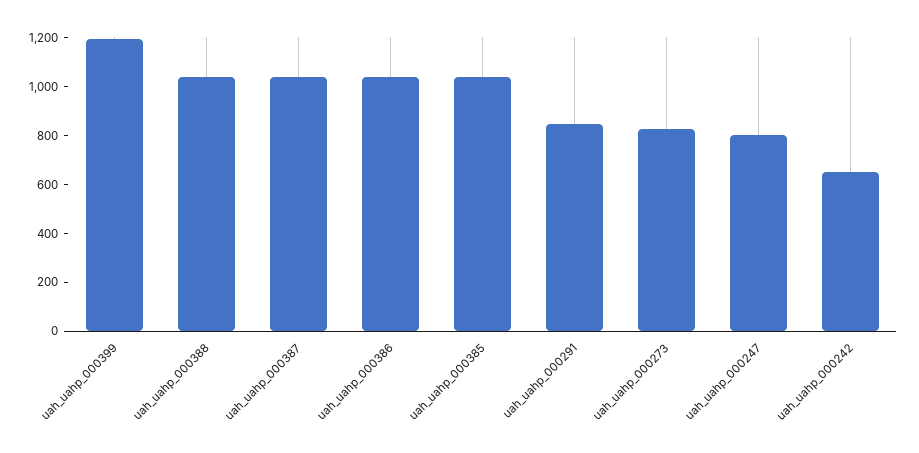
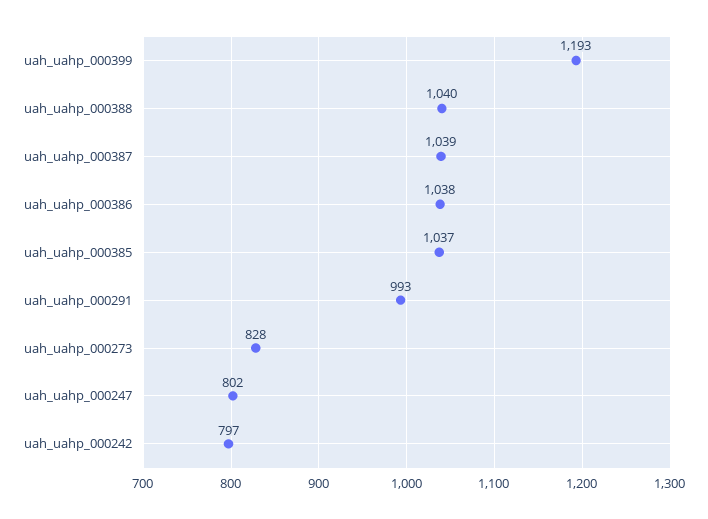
  {
    "uah_uahp_000399": 1193,
    "uah_uahp_000388": 1040,
    "uah_uahp_000387": 1039,
    "uah_uahp_000386": 1038,
    "uah_uahp_000385": 1037,
-   "uah_uahp_000291": 850,
+   "uah_uahp_000291": 993,
    "uah_uahp_000273": 828,
    "uah_uahp_000247": 802,
-   "uah_uahp_000242": 650
+   "uah_uahp_000242": 797
  }

